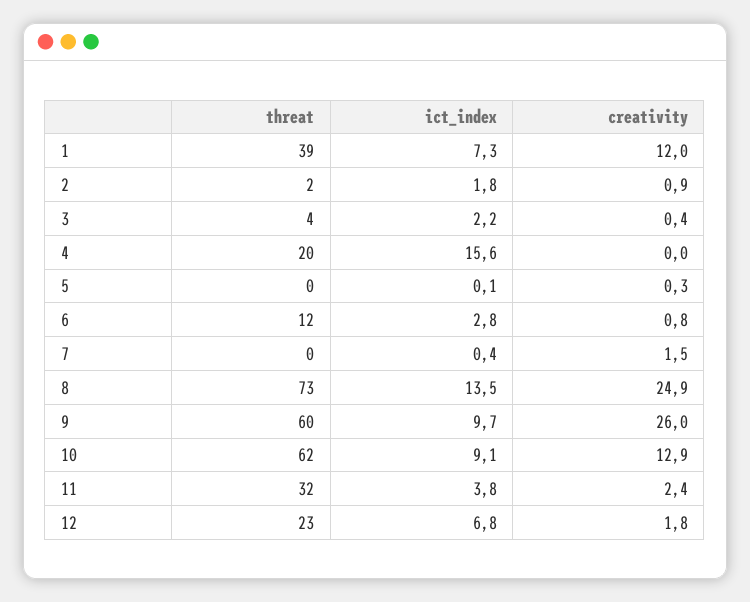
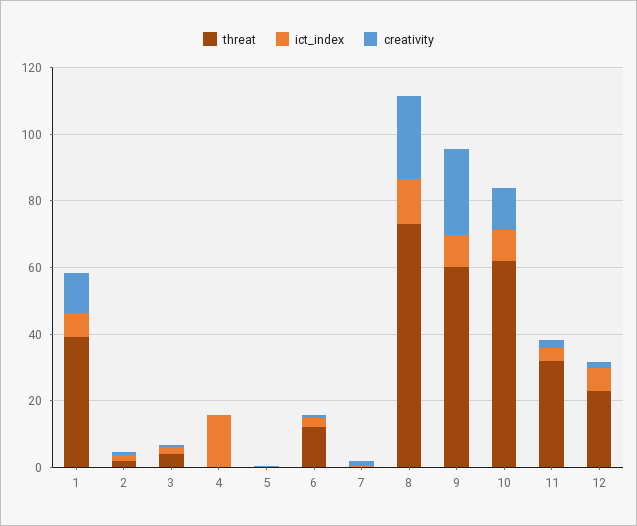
  {
    "threat": {
      "1": 39,
      "2": 2,
      "3": 4,
-     "4": 20,
+     "4": 0,
      "5": 0,
      "6": 12,
      "7": 0,
      "8": 73,
      "9": 60,
      "10": 62,
      "11": 32,
      "12": 23
    },
    "ict_index": {
      "1": 7.3,
      "2": 1.8,
      "3": 2.2,
      "4": 15.6,
      "5": 0.1,
      "6": 2.8,
      "7": 0.4,
      "8": 13.5,
      "9": 9.7,
      "10": 9.1,
      "11": 3.8,
      "12": 6.8
    },
    "creativity": {
      "1": 12,
      "2": 0.9,
      "3": 0.4,
      "4": 0,
      "5": 0.3,
      "6": 0.8,
      "7": 1.5,
      "8": 24.9,
      "9": 26,
      "10": 12.9,
      "11": 2.4,
      "12": 1.8
    }
  }

